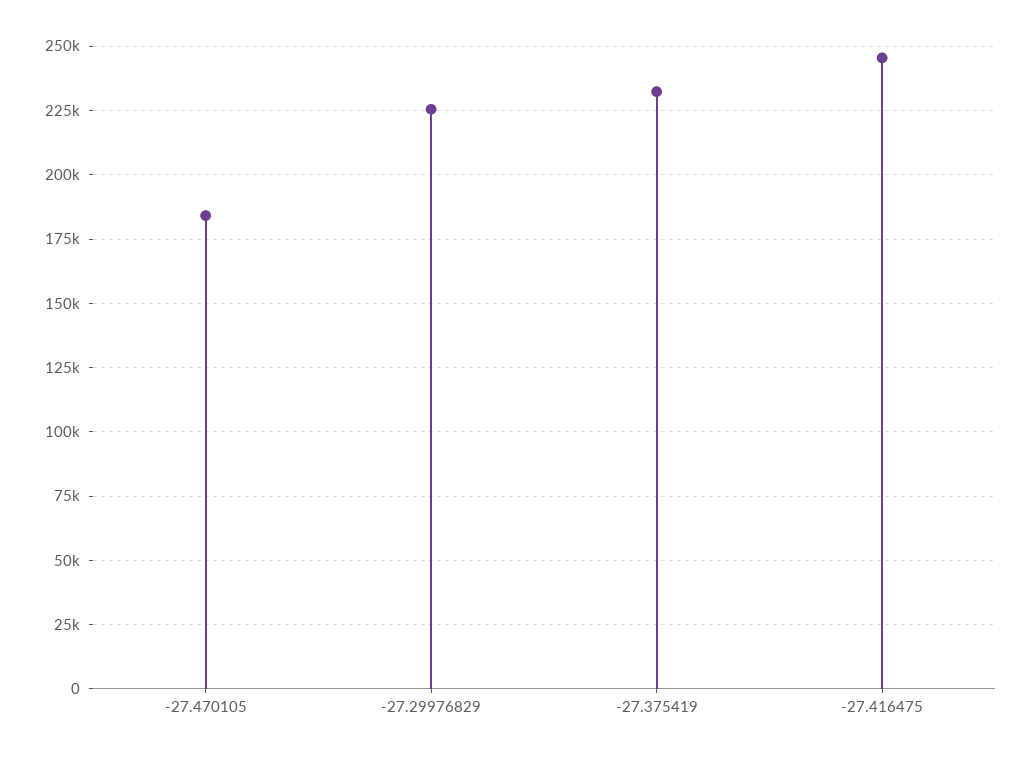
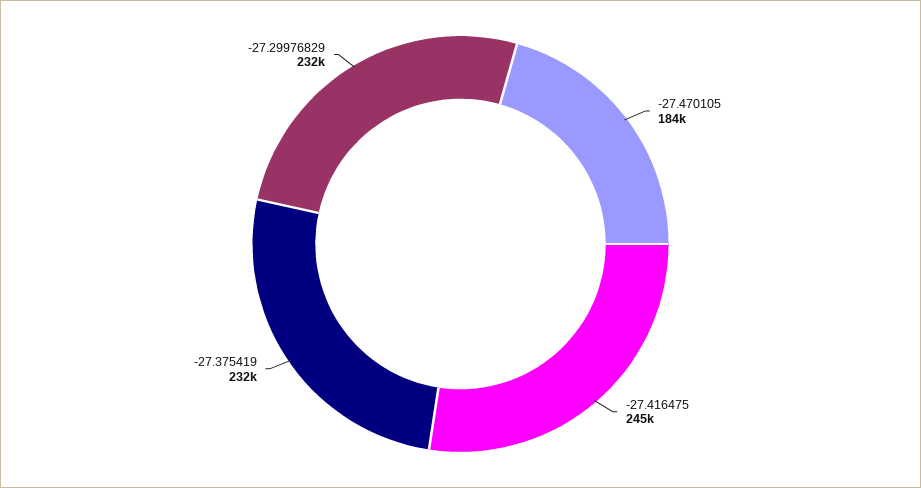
  {
    "-27.470105": 184000,
-   "-27.29976829": 225000,
+   "-27.29976829": 232000,
    "-27.375419": 232000,
    "-27.416475": 245000
  }

